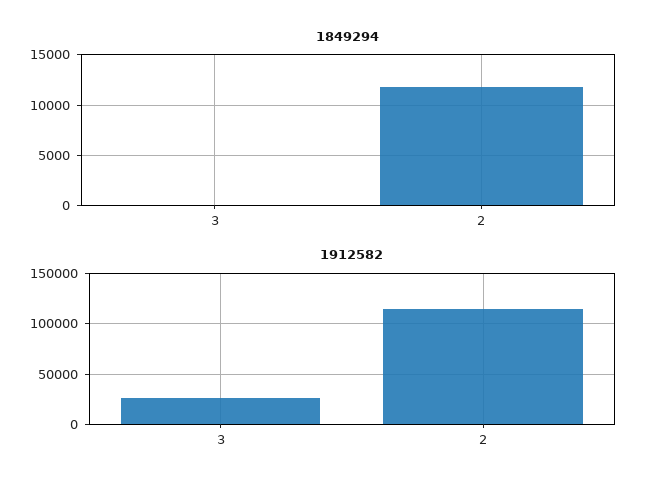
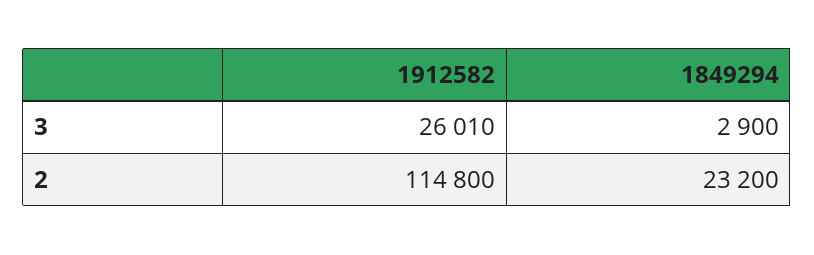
  {
    "1849294": {
-     "3": 0,
+     "3": 2900,
-     "2": 12000
+     "2": 23200
    },
    "1912582": {
      "3": 26010,
      "2": 114800
    }
  }

